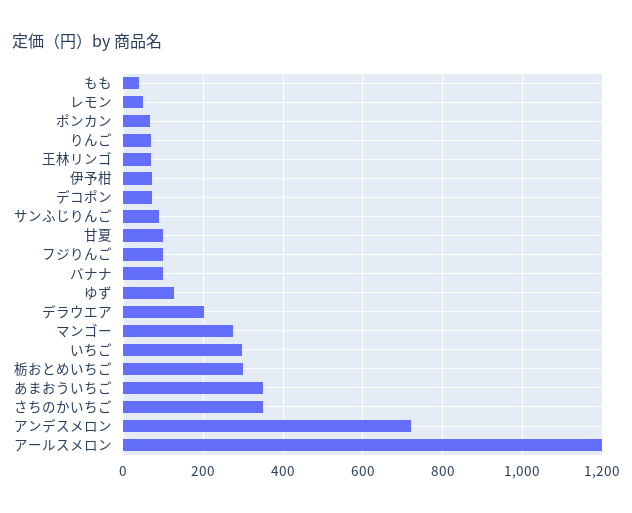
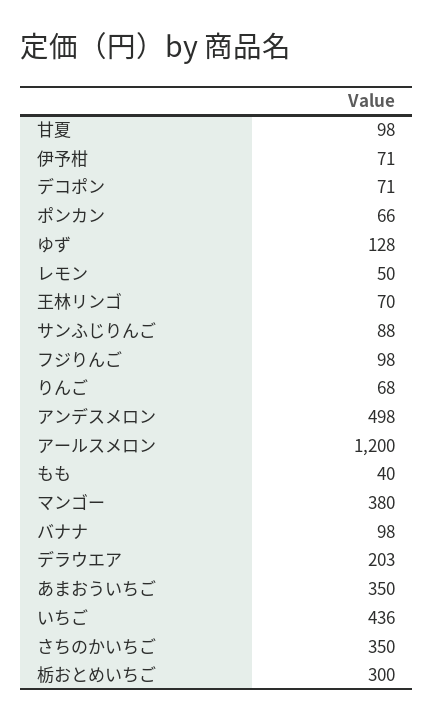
  {
    "もも": 40,
    "レモン": 50,
    "ポンカン": 66,
    "りんご": 68,
    "王林リンゴ": 70,
    "伊予柑": 71,
    "デコポン": 71,
    "サンふじりんご": 88,
    "甘夏": 98,
    "フジりんご": 98,
    "バナナ": 98,
    "ゆず": 128,
    "デラウエア": 203,
-   "マンゴー": 280,
+   "マンゴー": 380,
-   "いちご": 300,
+   "いちご": 436,
    "栃おとめいちご": 300,
    "あまおういちご": 350,
    "さちのかいちご": 350,
-   "アンデスメロン": 720,
+   "アンデスメロン": 498,
    "アールスメロン": 1200
  }

